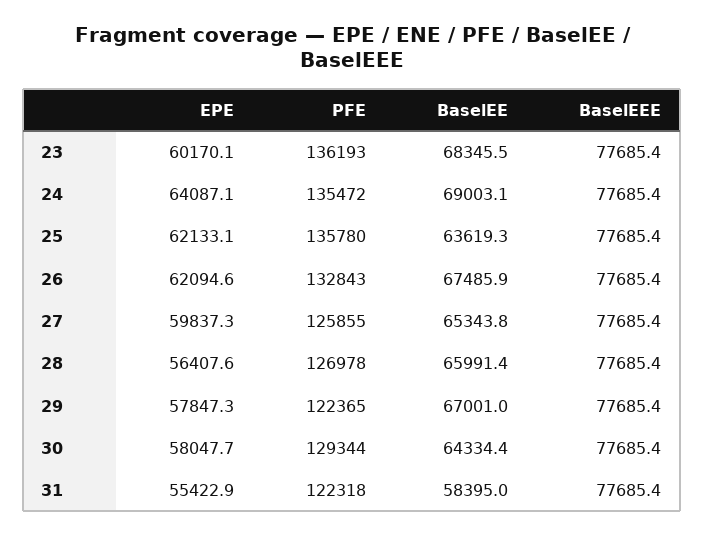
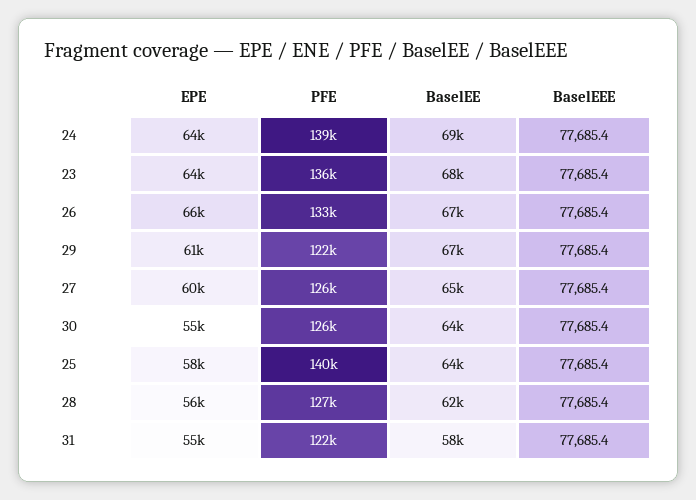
  {
    "EPE": {
-     "23": 60170.1,
+     "23": 64000,
      "24": 64087.1,
-     "25": 62133.1,
+     "25": 58000,
-     "26": 62094.6,
+     "26": 66000,
      "27": 59837.3,
      "28": 56407.6,
-     "29": 57847.3,
+     "29": 61000,
-     "30": 58047.7,
+     "30": 55000,
      "31": 55422.9
    },
    "PFE": {
      "23": 136193,
-     "24": 135472,
+     "24": 139000,
-     "25": 135780,
+     "25": 140000,
      "26": 132843,
      "27": 125855,
      "28": 126978,
      "29": 122365,
-     "30": 129344,
+     "30": 126000,
      "31": 122318
    },
    "BaselEE": {
      "23": 68345.5,
      "24": 69003.1,
      "25": 63619.3,
      "26": 67485.9,
      "27": 65343.8,
-     "28": 65991.4,
+     "28": 62000,
      "29": 67001,
      "30": 64334.4,
      "31": 58395
    },
    "BaselEEE": {
      "23": 77685.4,
      "24": 77685.4,
      "25": 77685.4,
      "26": 77685.4,
      "27": 77685.4,
      "28": 77685.4,
      "29": 77685.4,
      "30": 77685.4,
      "31": 77685.4
    }
  }

